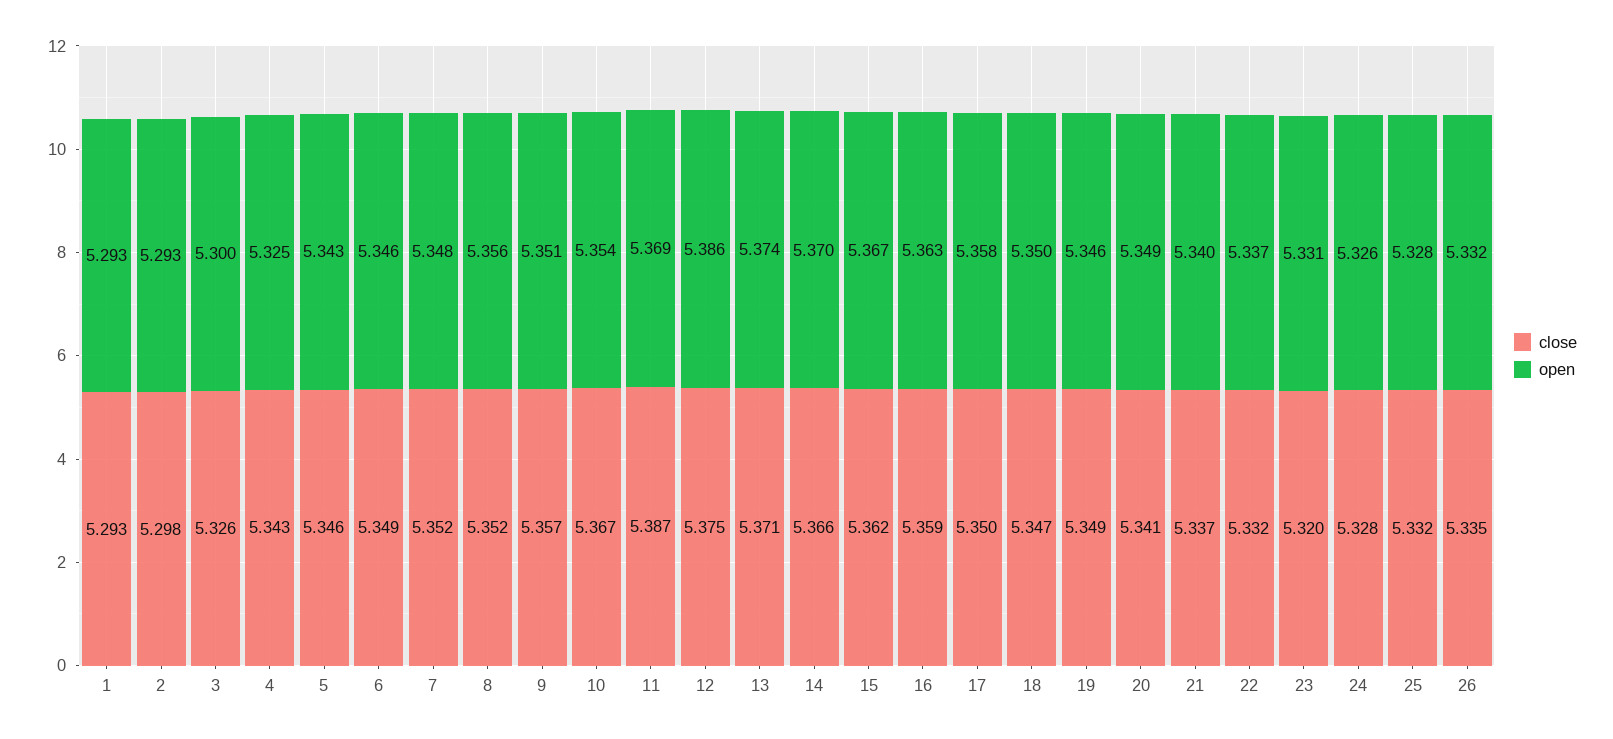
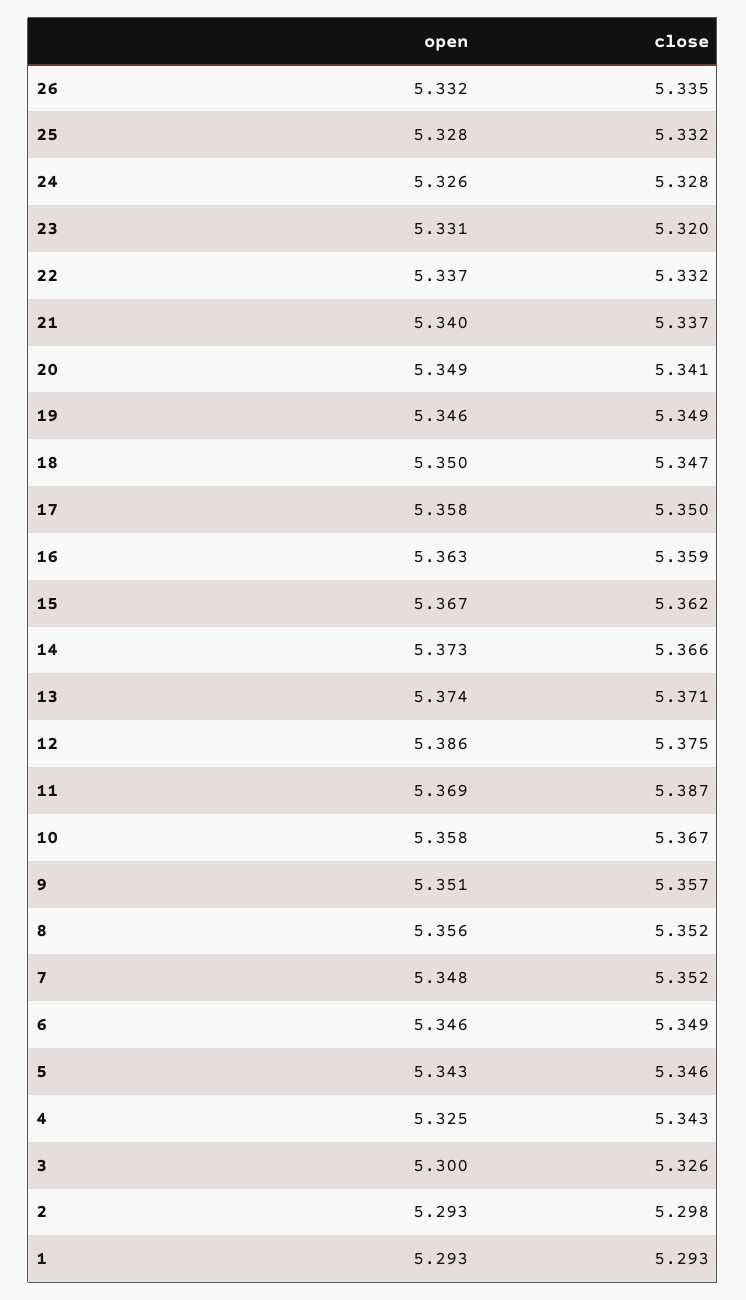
  {
    "close": {
      "1": 5.293,
      "2": 5.298,
      "3": 5.326,
      "4": 5.343,
      "5": 5.346,
      "6": 5.349,
      "7": 5.352,
      "8": 5.352,
      "9": 5.357,
      "10": 5.367,
      "11": 5.387,
      "12": 5.375,
      "13": 5.371,
      "14": 5.366,
      "15": 5.362,
      "16": 5.359,
      "17": 5.35,
      "18": 5.347,
      "19": 5.349,
      "20": 5.341,
      "21": 5.337,
      "22": 5.332,
      "23": 5.32,
      "24": 5.328,
      "25": 5.332,
      "26": 5.335
    },
    "open": {
      "1": 5.293,
      "2": 5.293,
      "3": 5.3,
      "4": 5.325,
      "5": 5.343,
      "6": 5.346,
      "7": 5.348,
      "8": 5.356,
      "9": 5.351,
-     "10": 5.354,
+     "10": 5.358,
      "11": 5.369,
      "12": 5.386,
      "13": 5.374,
-     "14": 5.37,
+     "14": 5.373,
      "15": 5.367,
      "16": 5.363,
      "17": 5.358,
      "18": 5.35,
      "19": 5.346,
      "20": 5.349,
      "21": 5.34,
      "22": 5.337,
      "23": 5.331,
      "24": 5.326,
      "25": 5.328,
      "26": 5.332
    }
  }

